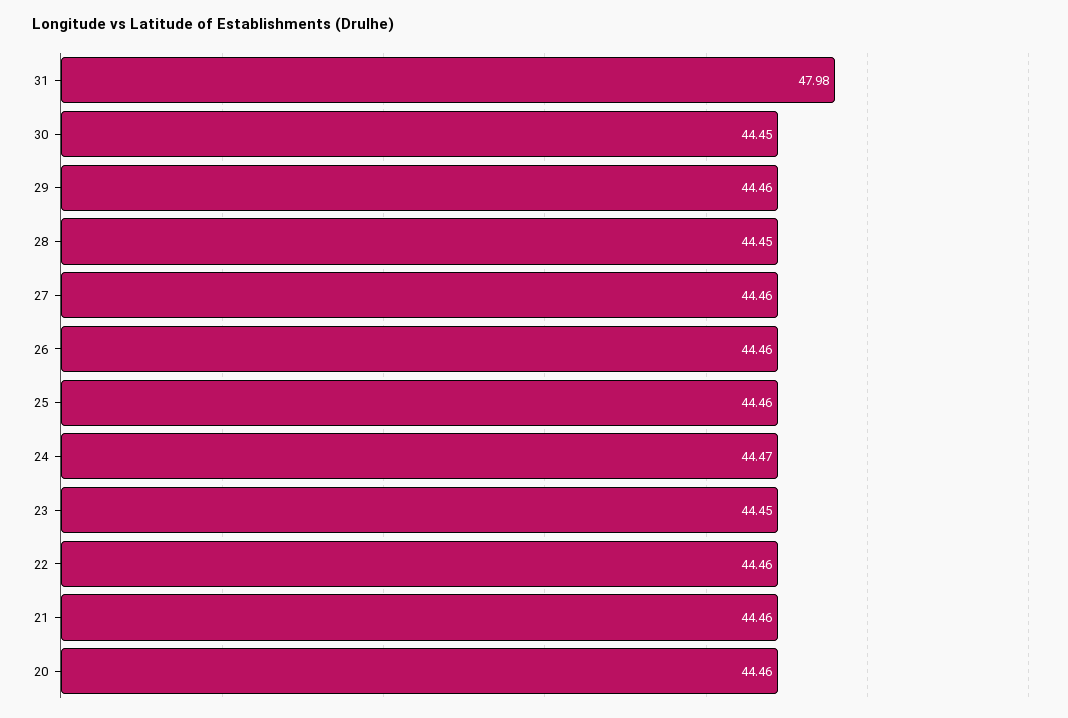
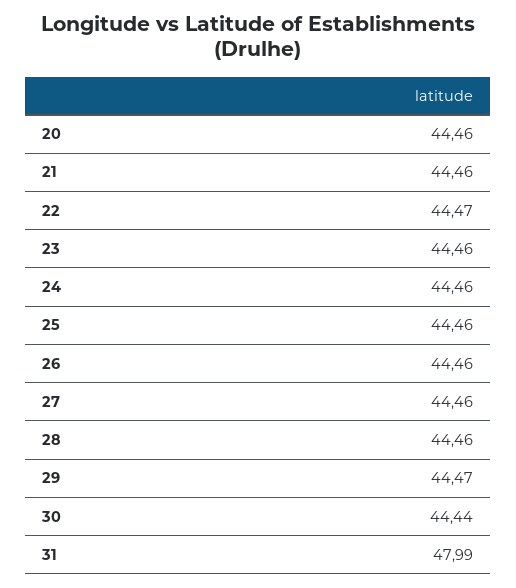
  {
-   "31": 47.98,
+   "31": 47.99,
-   "30": 44.45,
+   "30": 44.44,
-   "29": 44.46,
+   "29": 44.47,
-   "28": 44.45,
+   "28": 44.46,
    "27": 44.46,
    "26": 44.46,
    "25": 44.46,
-   "24": 44.47,
+   "24": 44.46,
-   "23": 44.45,
+   "23": 44.46,
-   "22": 44.46,
+   "22": 44.47,
    "21": 44.46,
    "20": 44.46
  }

